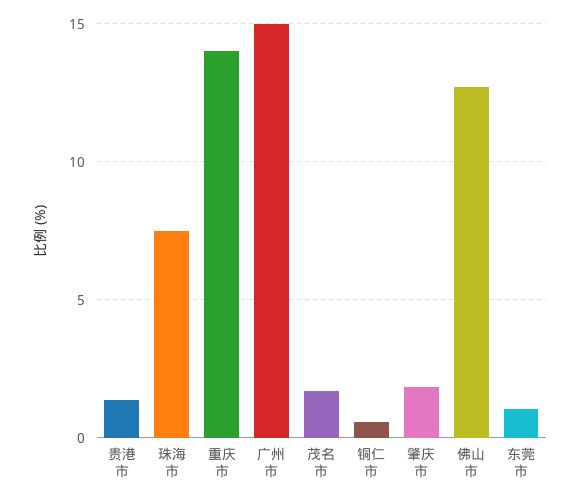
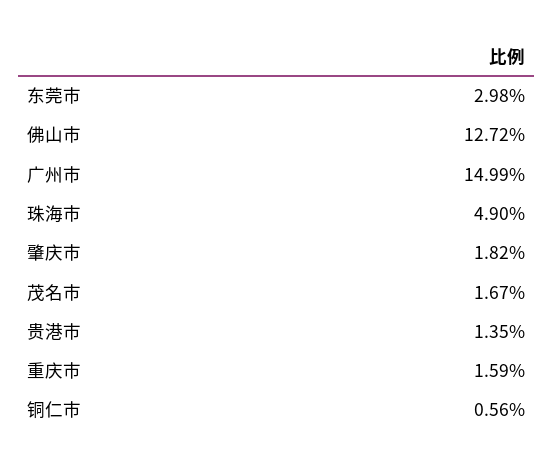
  {
    "贵港市": 1.35,
-   "珠海市": 7.5,
+   "珠海市": 4.9,
-   "重庆市": 14,
+   "重庆市": 1.59,
    "广州市": 14.99,
    "茂名市": 1.67,
    "铜仁市": 0.56,
    "肇庆市": 1.82,
    "佛山市": 12.72,
-   "东莞市": 1
+   "东莞市": 2.98
  }

